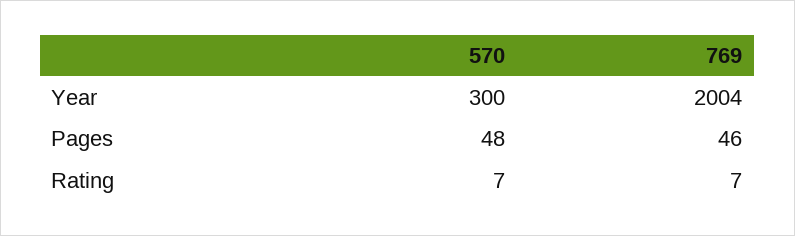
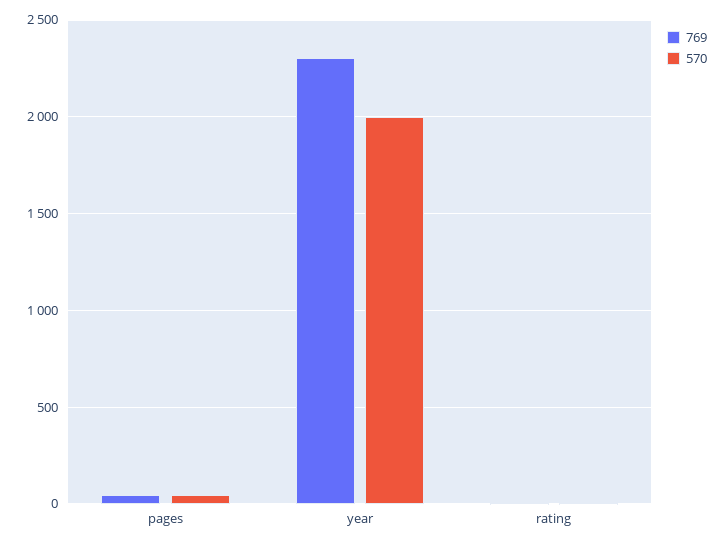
  {
    "570": {
-     "Year": 300,
+     "Year": 2000,
      "Pages": 48,
      "Rating": 7
    },
    "769": {
-     "Year": 2004,
+     "Year": 2300,
      "Pages": 46,
      "Rating": 7
    }
  }

